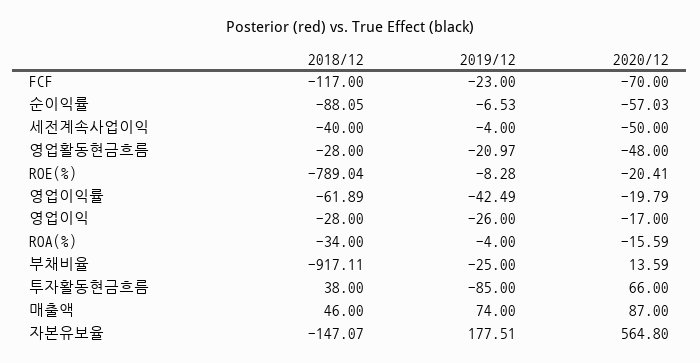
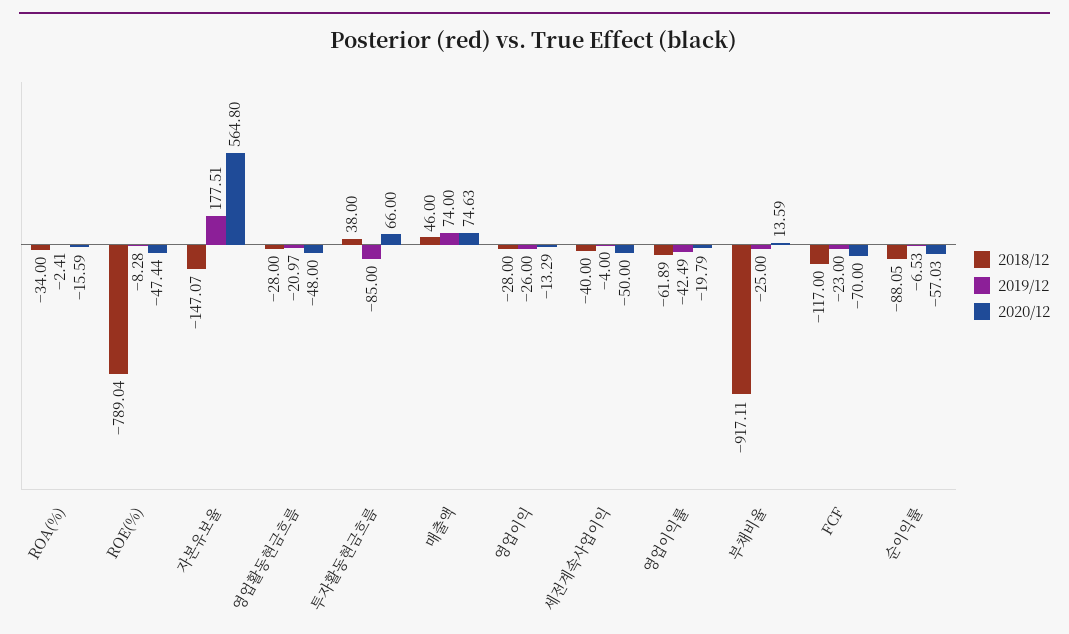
  {
    "2018/12": {
      "FCF": -117,
      "순이익률": -88.05,
      "세전계속사업이익": -40,
      "영업활동현금흐름": -28,
      "ROE(%)": -789.04,
      "영업이익률": -61.89,
      "영업이익": -28,
      "ROA(%)": -34,
      "부채비율": -917.11,
      "투자활동현금흐름": 38,
      "매출액": 46,
      "자본유보율": -147.07
    },
    "2019/12": {
      "FCF": -23,
      "순이익률": -6.53,
      "세전계속사업이익": -4,
      "영업활동현금흐름": -20.97,
      "ROE(%)": -8.28,
      "영업이익률": -42.49,
      "영업이익": -26,
-     "ROA(%)": -4,
+     "ROA(%)": -2.41,
      "부채비율": -25,
      "투자활동현금흐름": -85,
      "매출액": 74,
      "자본유보율": 177.51
    },
    "2020/12": {
      "FCF": -70,
      "순이익률": -57.03,
      "세전계속사업이익": -50,
      "영업활동현금흐름": -48,
-     "ROE(%)": -20.41,
+     "ROE(%)": -47.44,
      "영업이익률": -19.79,
-     "영업이익": -17,
+     "영업이익": -13.29,
      "ROA(%)": -15.59,
      "부채비율": 13.59,
      "투자활동현금흐름": 66,
-     "매출액": 87,
+     "매출액": 74.63,
      "자본유보율": 564.8
    }
  }

